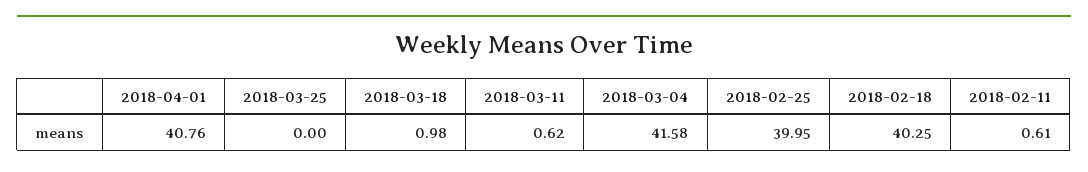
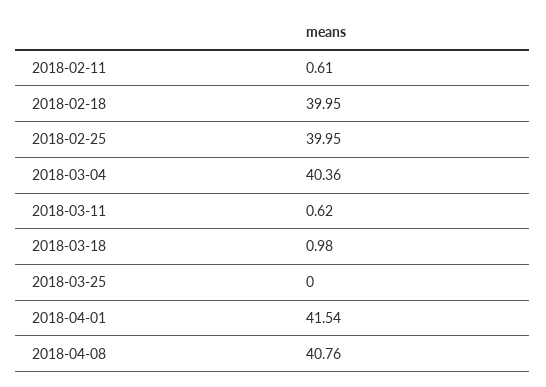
  {
-   "2018-04-01": 40.76,
+   "2018-04-01": 41.54,
    "2018-03-25": 0,
    "2018-03-18": 0.98,
    "2018-03-11": 0.62,
-   "2018-03-04": 41.58,
+   "2018-03-04": 40.36,
    "2018-02-25": 39.95,
-   "2018-02-18": 40.25,
+   "2018-02-18": 39.95,
-   "2018-02-11": 0.61
+   "2018-02-11": 0.61,
+   "2018-04-08": 40.76
  }

